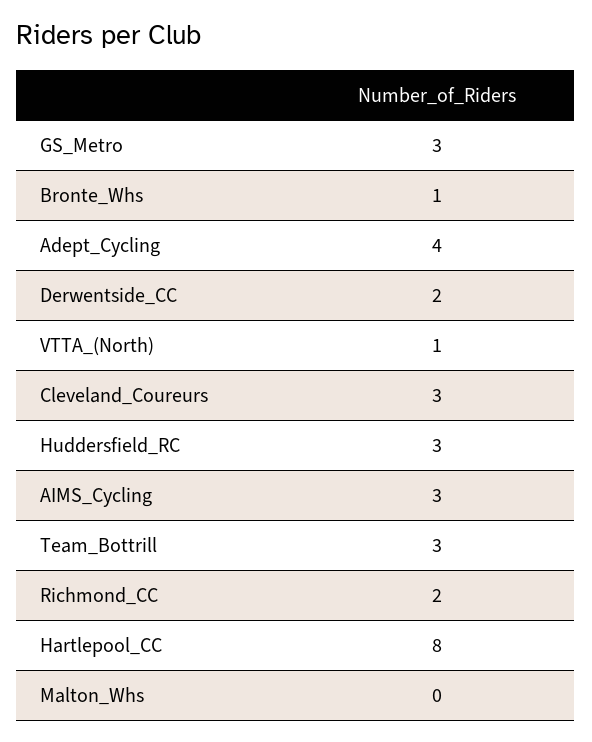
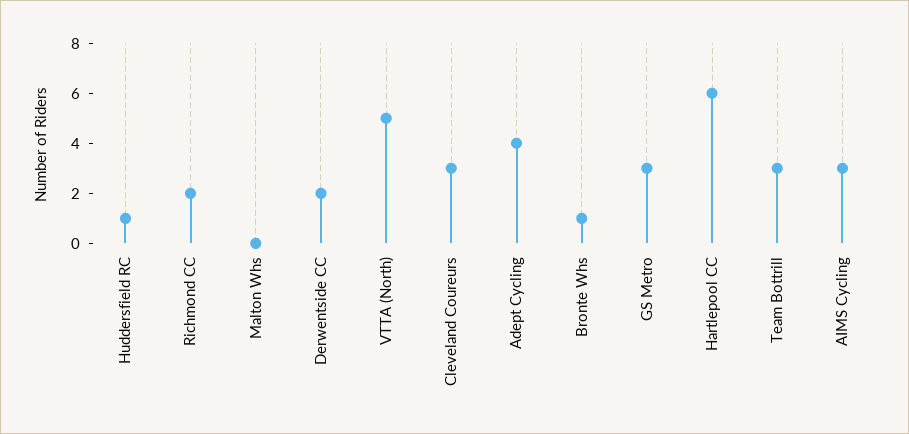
  {
    "GS_Metro": 3,
    "Bronte_Whs": 1,
    "Adept_Cycling": 4,
    "Derwentside_CC": 2,
-   "VTTA_(North)": 1,
+   "VTTA_(North)": 5,
    "Cleveland_Coureurs": 3,
-   "Huddersfield_RC": 3,
+   "Huddersfield_RC": 1,
    "AIMS_Cycling": 3,
    "Team_Bottrill": 3,
    "Richmond_CC": 2,
-   "Hartlepool_CC": 8,
+   "Hartlepool_CC": 6,
    "Malton_Whs": 0
  }

